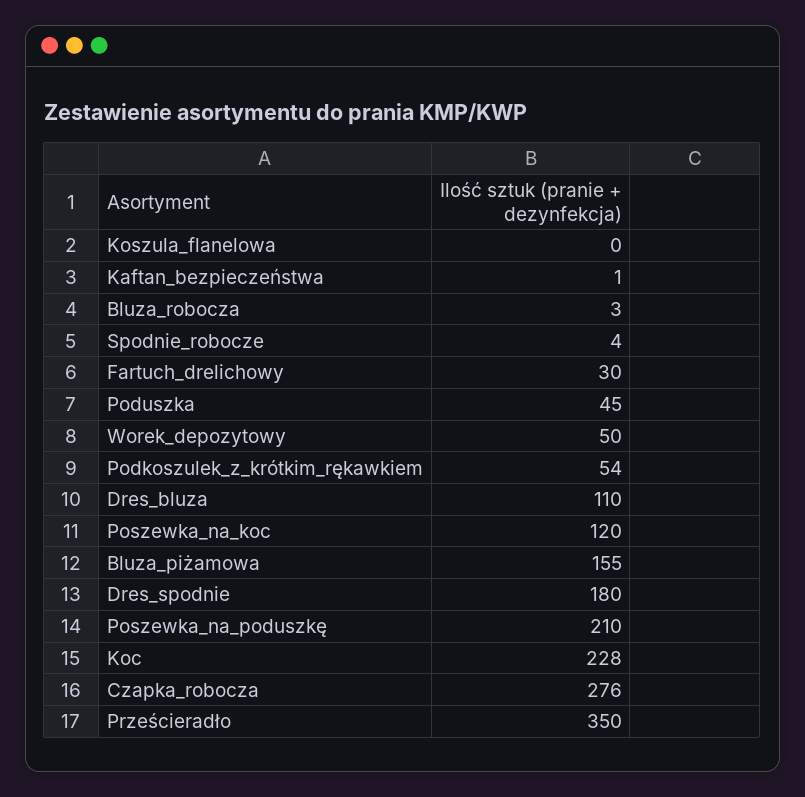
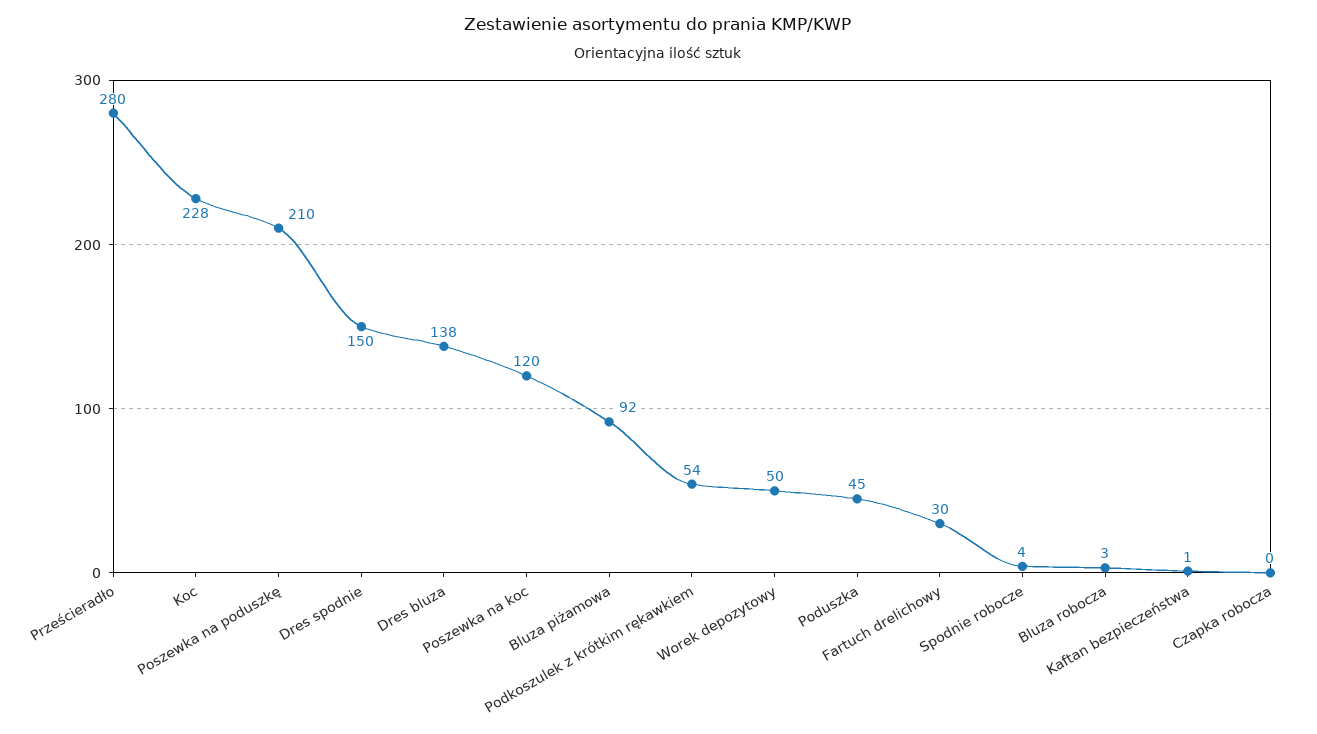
  {
-   "Koszula_flanelowa": 0,
    "Kaftan_bezpieczeństwa": 1,
    "Bluza_robocza": 3,
    "Spodnie_robocze": 4,
    "Fartuch_drelichowy": 30,
    "Poduszka": 45,
    "Worek_depozytowy": 50,
    "Podkoszulek_z_krótkim_rękawkiem": 54,
-   "Dres_bluza": 110,
+   "Dres_bluza": 138,
    "Poszewka_na_koc": 120,
-   "Bluza_piżamowa": 155,
+   "Bluza_piżamowa": 92,
-   "Dres_spodnie": 180,
+   "Dres_spodnie": 150,
    "Poszewka_na_poduszkę": 210,
    "Koc": 228,
-   "Czapka_robocza": 276,
+   "Czapka_robocza": 0,
-   "Prześcieradło": 350
+   "Prześcieradło": 280
  }

